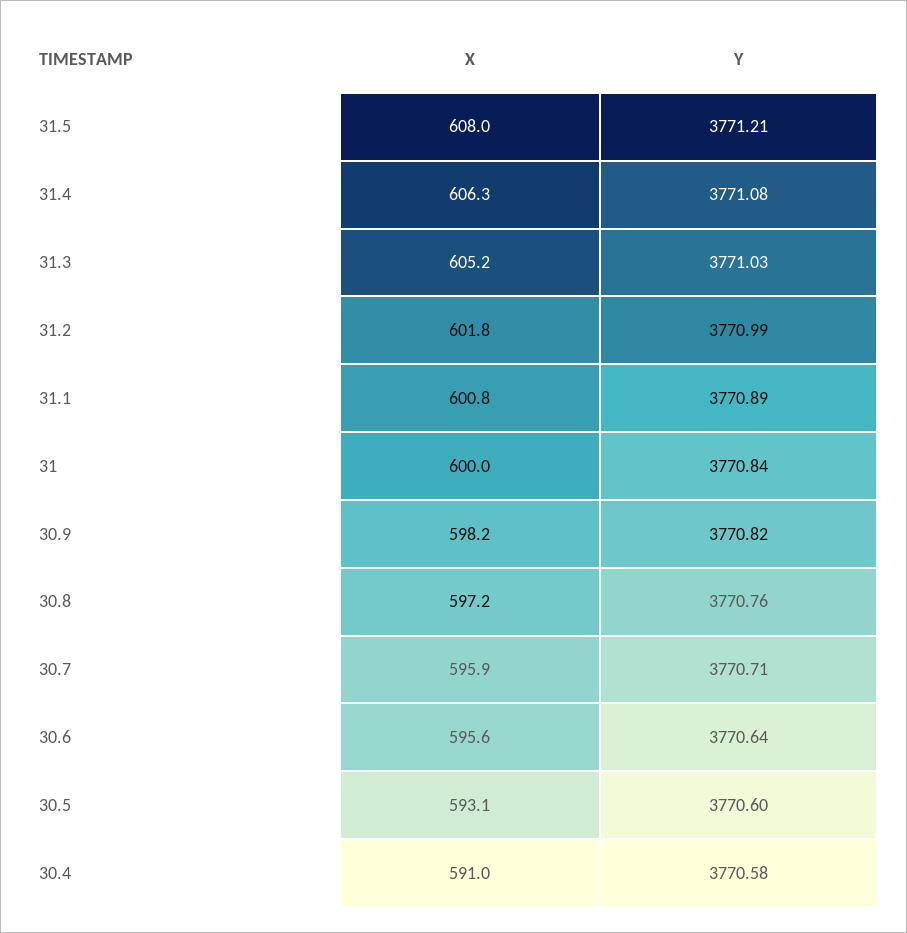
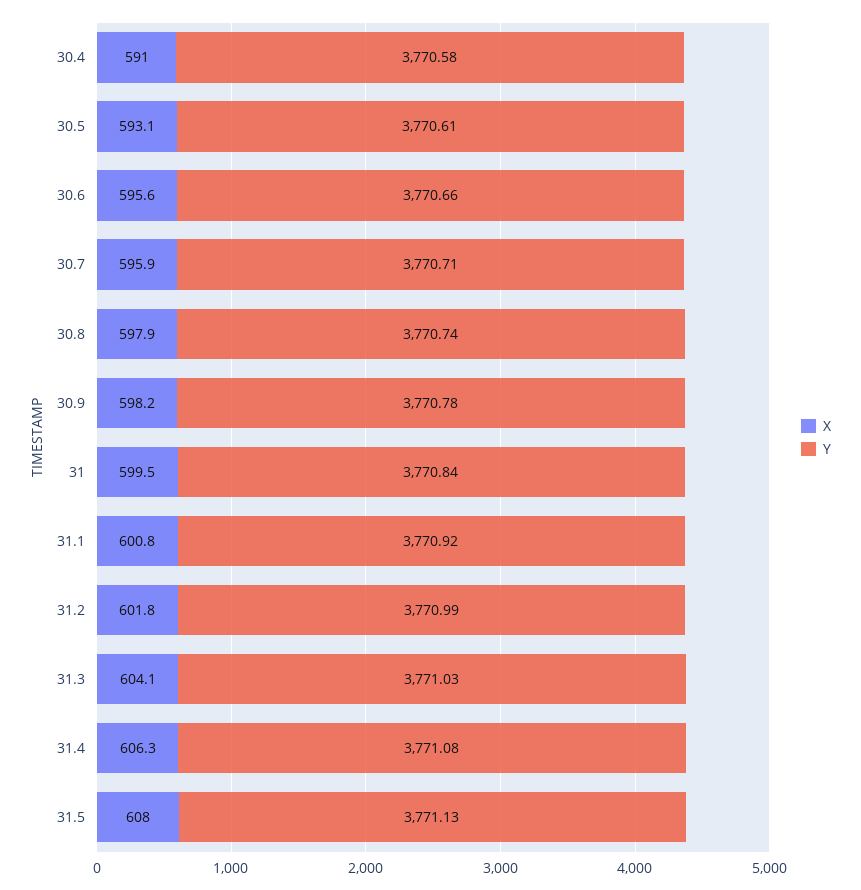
  {
    "X": {
      "31.5": 608,
      "31.4": 606.3,
-     "31.3": 605.2,
+     "31.3": 604.1,
      "31.2": 601.8,
      "31.1": 600.8,
-     "31": 600,
+     "31": 599.5,
      "30.9": 598.2,
-     "30.8": 597.2,
+     "30.8": 597.9,
      "30.7": 595.9,
      "30.6": 595.6,
      "30.5": 593.1,
      "30.4": 591
    },
    "Y": {
-     "31.5": 3771.21,
+     "31.5": 3771.13,
      "31.4": 3771.08,
      "31.3": 3771.03,
      "31.2": 3770.99,
-     "31.1": 3770.89,
+     "31.1": 3770.92,
      "31": 3770.84,
-     "30.9": 3770.82,
+     "30.9": 3770.78,
-     "30.8": 3770.76,
+     "30.8": 3770.74,
      "30.7": 3770.71,
-     "30.6": 3770.64,
+     "30.6": 3770.66,
-     "30.5": 3770.6,
+     "30.5": 3770.61,
      "30.4": 3770.58
    }
  }

